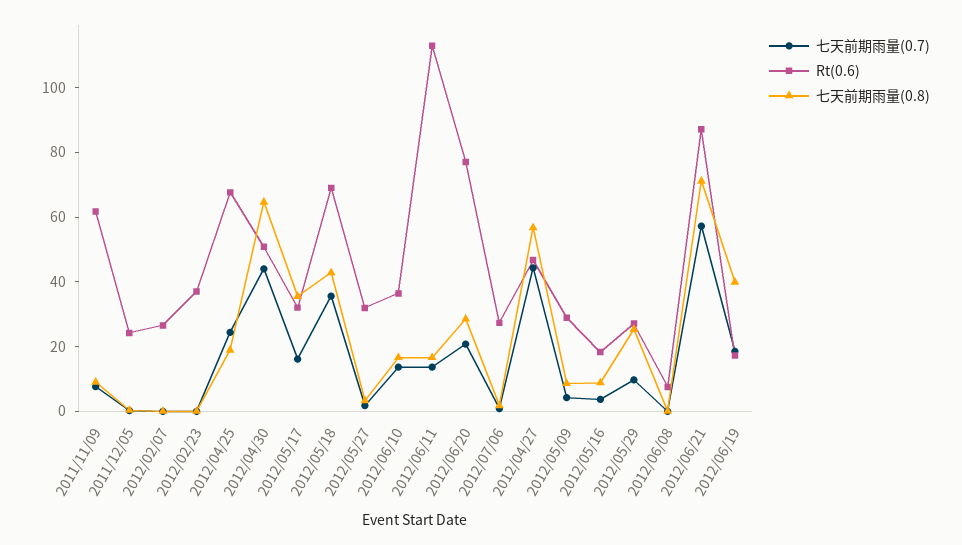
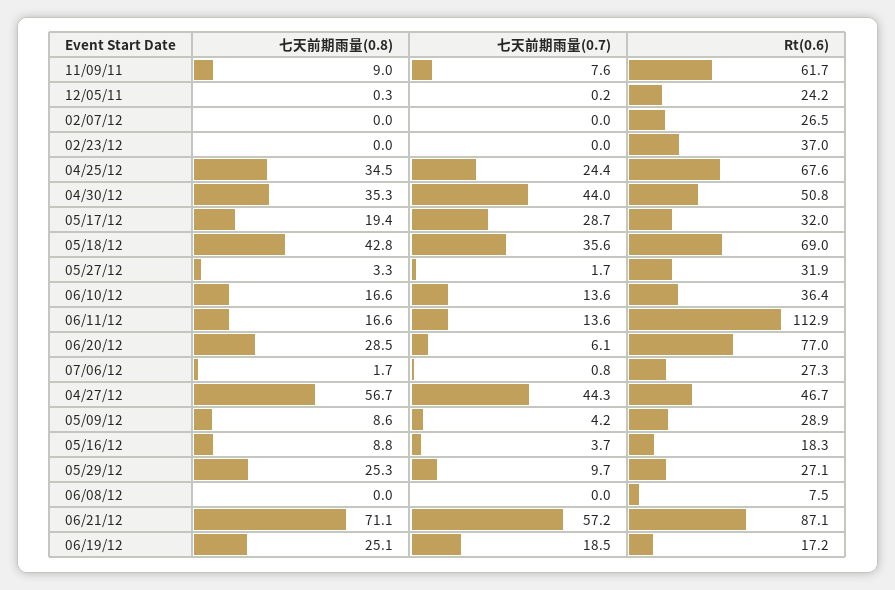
  {
    "七天前期雨量(0.7)": {
      "2011/11/09": 7.6,
      "2011/12/05": 0.2,
      "2012/02/07": 0,
      "2012/02/23": 0,
      "2012/04/25": 24.4,
      "2012/04/30": 44,
-     "2012/05/17": 15,
+     "2012/05/17": 28.7,
      "2012/05/18": 35.6,
      "2012/05/27": 1.7,
      "2012/06/10": 13.6,
      "2012/06/11": 13.6,
-     "2012/06/20": 20,
+     "2012/06/20": 6.1,
      "2012/07/06": 0.8,
      "2012/04/27": 44.3,
      "2012/05/09": 4.2,
      "2012/05/16": 3.7,
      "2012/05/29": 9.7,
      "2012/06/08": 0,
      "2012/06/21": 57.2,
      "2012/06/19": 18.5
    },
    "Rt(0.6)": {
      "2011/11/09": 61.7,
      "2011/12/05": 24.2,
      "2012/02/07": 26.5,
      "2012/02/23": 37,
      "2012/04/25": 67.6,
      "2012/04/30": 50.8,
      "2012/05/17": 32,
      "2012/05/18": 69,
      "2012/05/27": 31.9,
      "2012/06/10": 36.4,
      "2012/06/11": 112.9,
      "2012/06/20": 77,
      "2012/07/06": 27.3,
      "2012/04/27": 46.7,
      "2012/05/09": 28.9,
      "2012/05/16": 18.3,
      "2012/05/29": 27.1,
      "2012/06/08": 7.5,
      "2012/06/21": 87.1,
      "2012/06/19": 17.2
    },
    "七天前期雨量(0.8)": {
      "2011/11/09": 9,
      "2011/12/05": 0.3,
      "2012/02/07": 0,
      "2012/02/23": 0,
-     "2012/04/25": 20,
+     "2012/04/25": 34.5,
-     "2012/04/30": 65,
+     "2012/04/30": 35.3,
-     "2012/05/17": 35,
+     "2012/05/17": 19.4,
      "2012/05/18": 42.8,
      "2012/05/27": 3.3,
      "2012/06/10": 16.6,
      "2012/06/11": 16.6,
      "2012/06/20": 28.5,
      "2012/07/06": 1.7,
      "2012/04/27": 56.7,
      "2012/05/09": 8.6,
      "2012/05/16": 8.8,
      "2012/05/29": 25.3,
      "2012/06/08": 0,
      "2012/06/21": 71.1,
-     "2012/06/19": 40
+     "2012/06/19": 25.1
    }
  }

